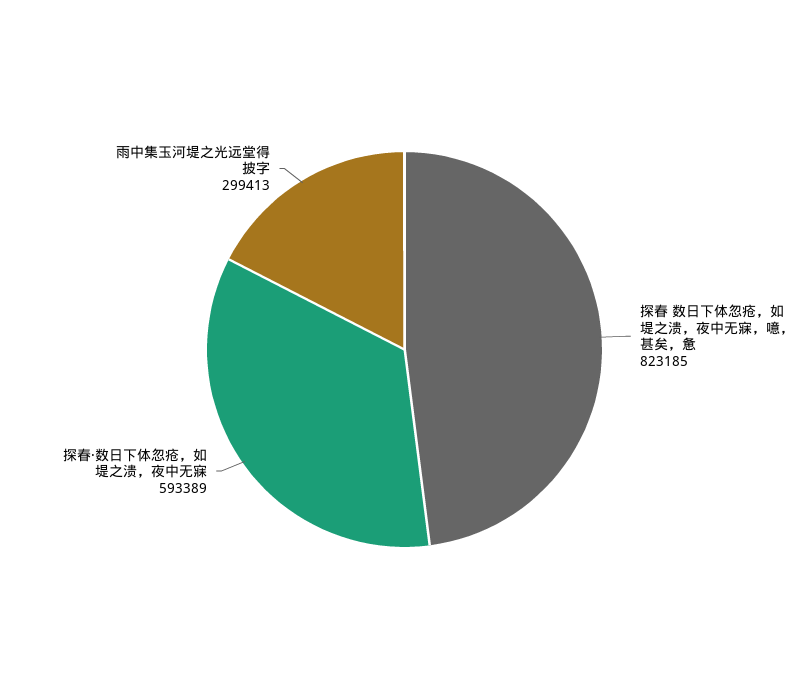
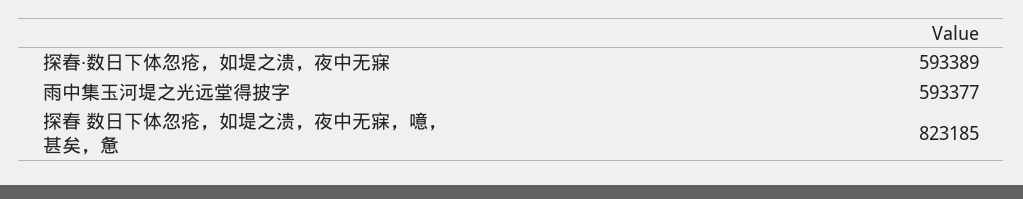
  {
    "探春 数日下体忽疮，如堤之溃，夜中无寐，噫，甚矣，惫": 823185,
    "探春·数日下体忽疮，如堤之溃，夜中无寐": 593389,
-   "雨中集玉河堤之光远堂得披字": 299413
+   "雨中集玉河堤之光远堂得披字": 593377
  }

